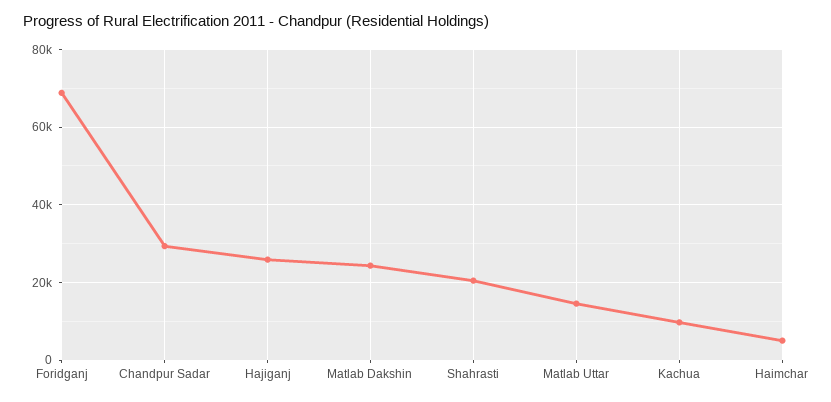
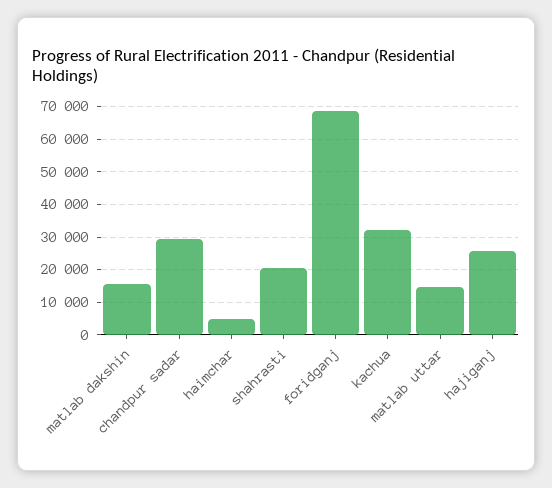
  {
    "Foridganj": 68000,
    "Chandpur Sadar": 30000,
    "Hajiganj": 26000,
-   "Matlab Dakshin": 24000,
+   "Matlab Dakshin": 16000,
    "Shahrasti": 20000,
    "Matlab Uttar": 14000,
-   "Kachua": 10000,
+   "Kachua": 32000,
    "Haimchar": 6000
  }

